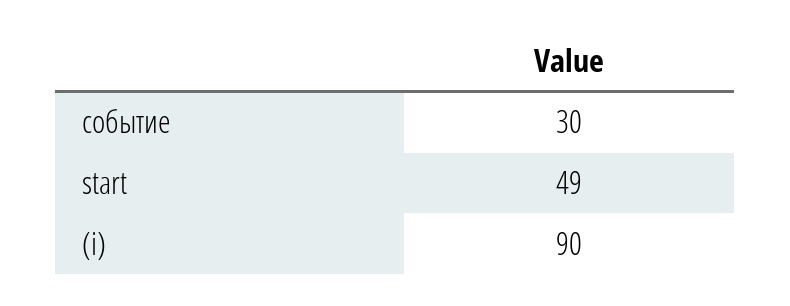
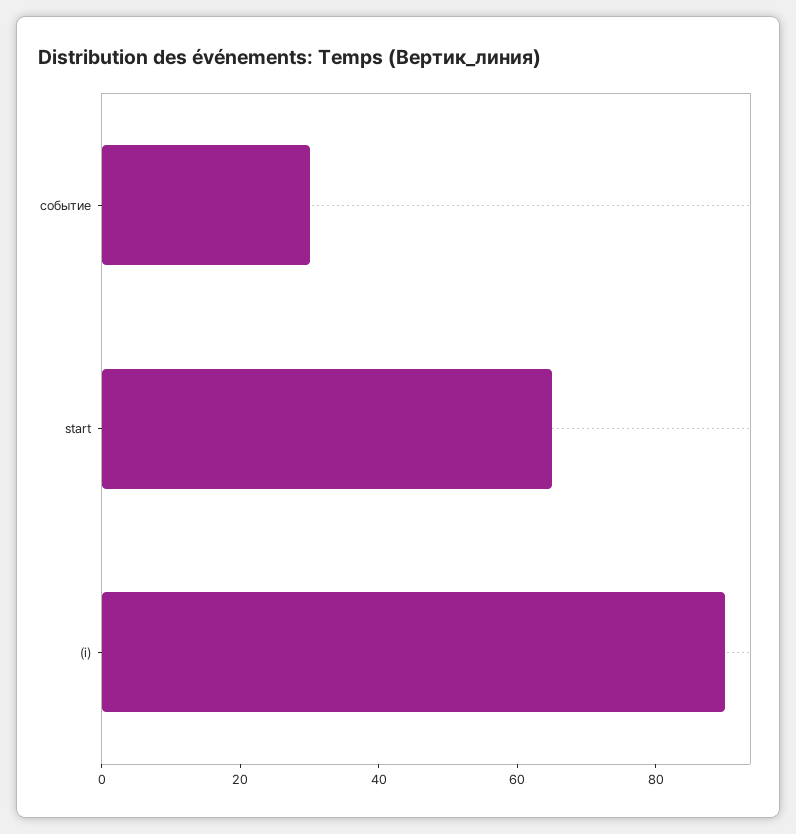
  {
    "событие": 30,
-   "start": 49,
+   "start": 65,
    "(i)": 90
  }

